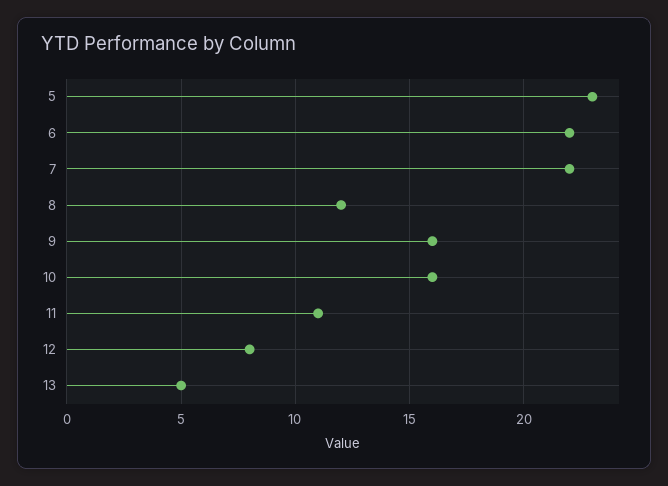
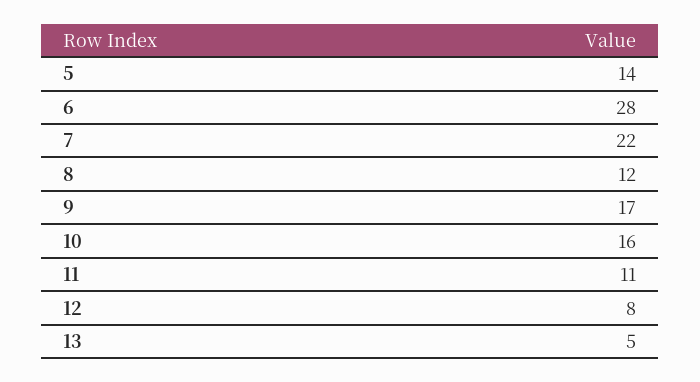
  {
-   "5": 23,
+   "5": 14,
-   "6": 22,
+   "6": 28,
    "7": 22,
    "8": 12,
-   "9": 16,
+   "9": 17,
    "10": 16,
    "11": 11,
    "12": 8,
    "13": 5
  }

